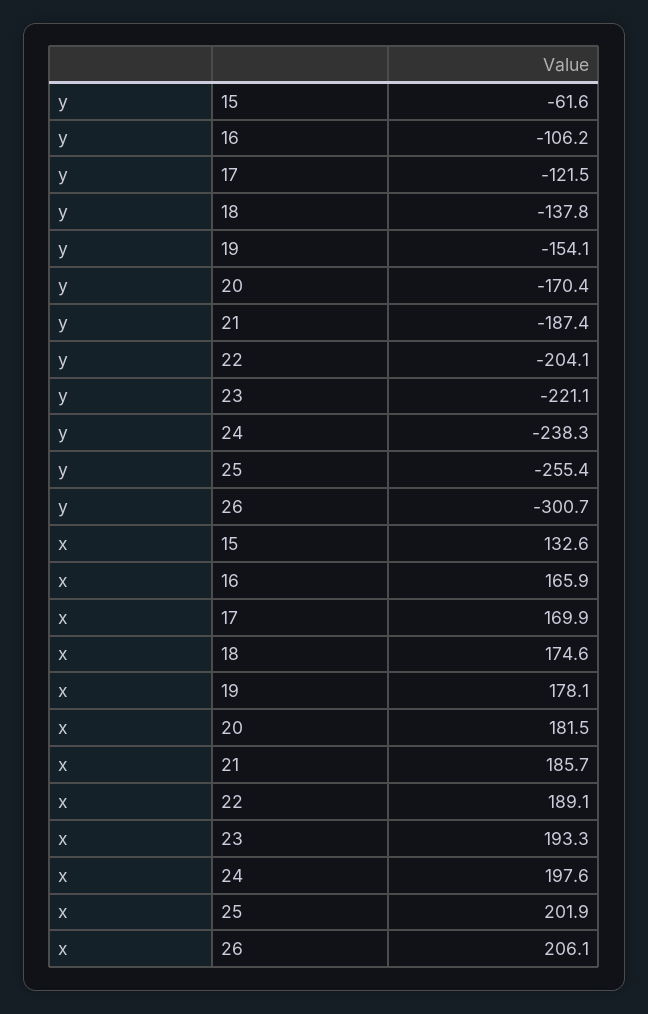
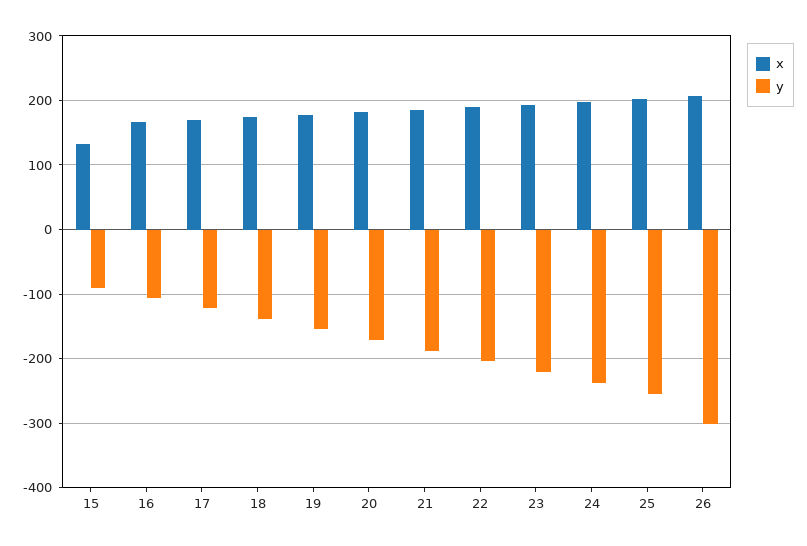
  {
    "y": {
-     "15": -61.6,
+     "15": -90,
      "16": -106.2,
      "17": -121.5,
      "18": -137.8,
      "19": -154.1,
      "20": -170.4,
      "21": -187.4,
      "22": -204.1,
      "23": -221.1,
      "24": -238.3,
      "25": -255.4,
      "26": -300.7
    },
    "x": {
      "15": 132.6,
      "16": 165.9,
      "17": 169.9,
      "18": 174.6,
      "19": 178.1,
      "20": 181.5,
      "21": 185.7,
      "22": 189.1,
      "23": 193.3,
      "24": 197.6,
      "25": 201.9,
      "26": 206.1
    }
  }

